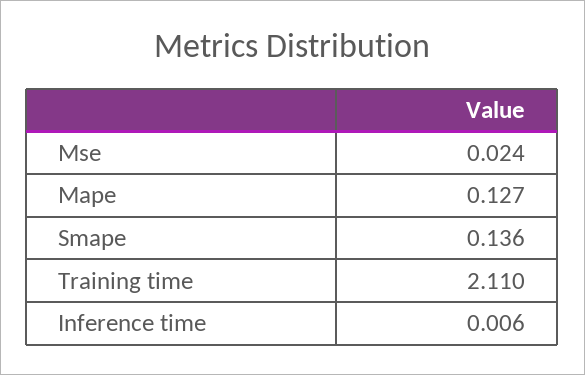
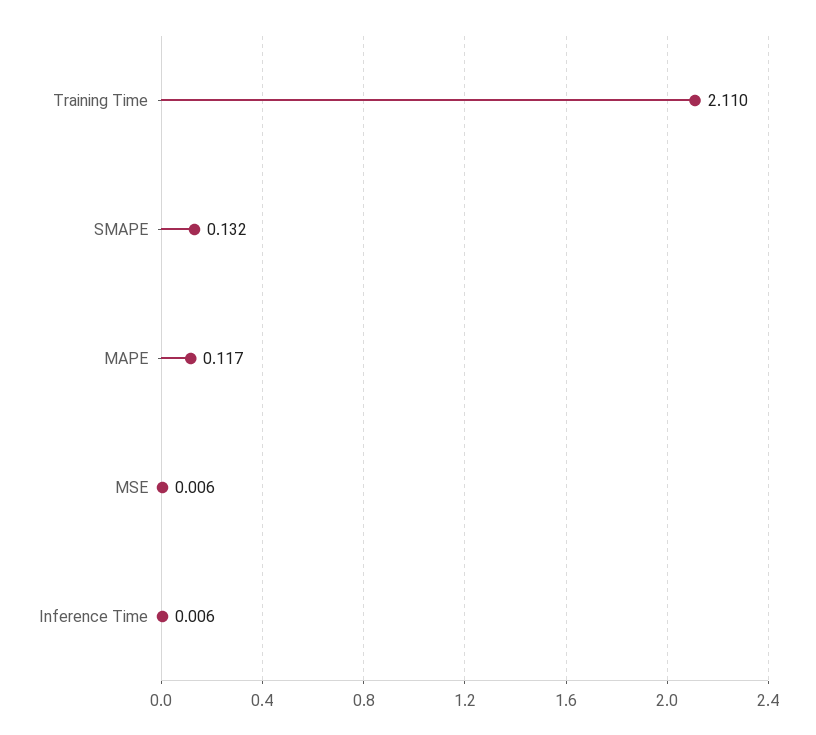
  {
-   "Mse": 0.024,
+   "Mse": 0.006,
-   "Mape": 0.127,
+   "Mape": 0.117,
-   "Smape": 0.136,
+   "Smape": 0.132,
    "Training time": 2.11,
    "Inference time": 0.006
  }

